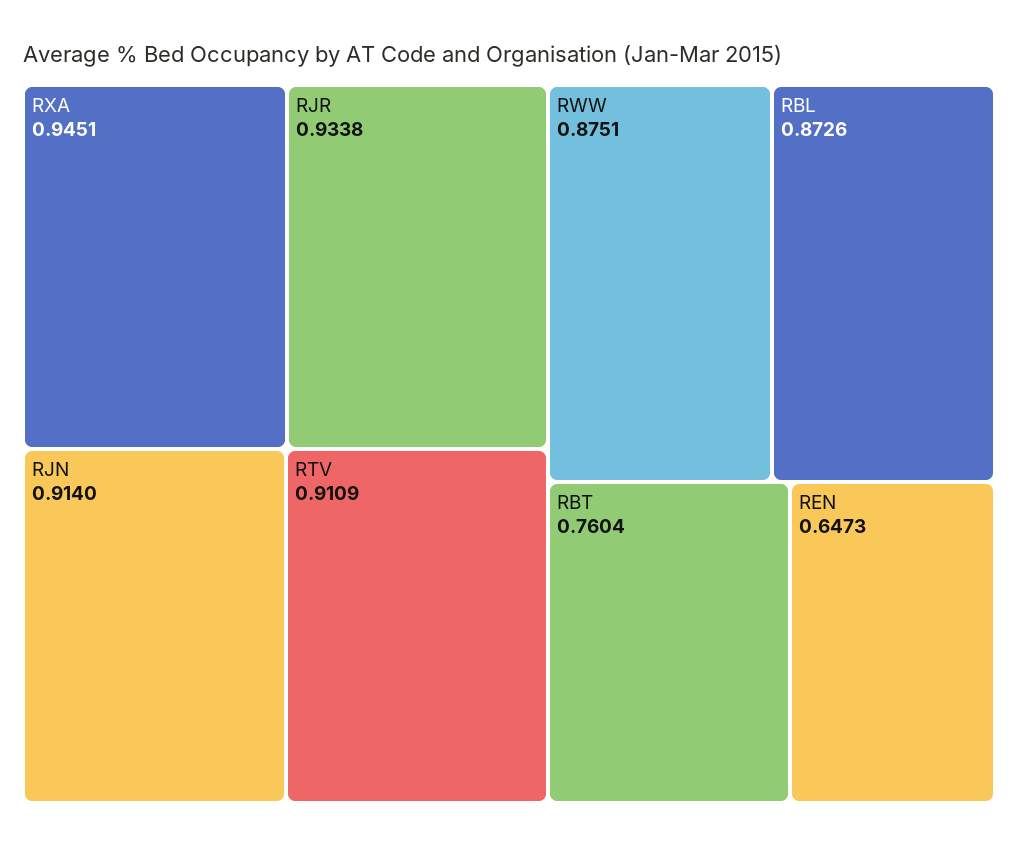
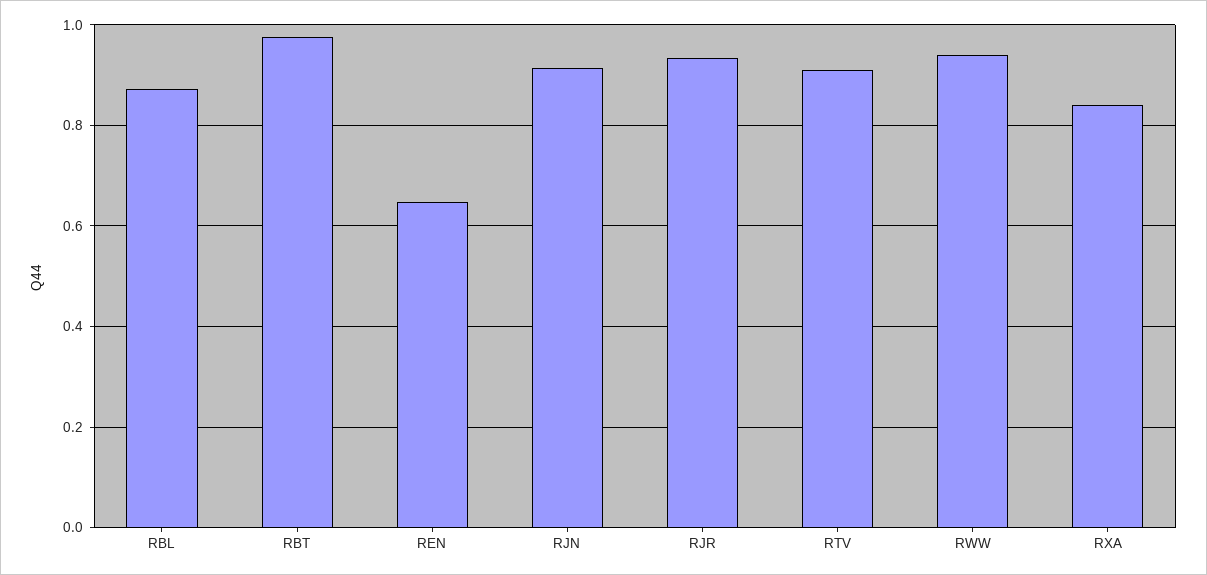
  {
-   "RXA": 0.9451,
+   "RXA": 0.84,
    "RJR": 0.9338,
    "RJN": 0.914,
    "RTV": 0.9109,
-   "RWW": 0.8751,
+   "RWW": 0.94,
    "RBL": 0.8726,
-   "RBT": 0.7604,
+   "RBT": 0.98,
    "REN": 0.6473
  }

